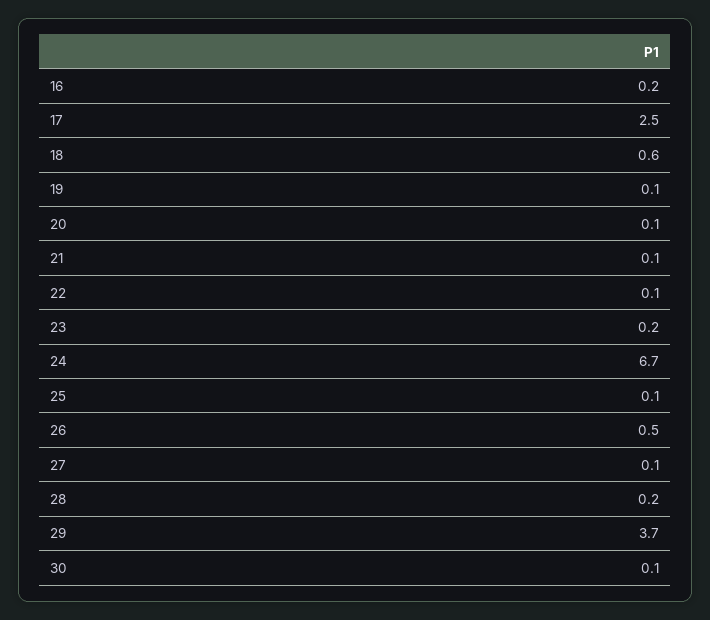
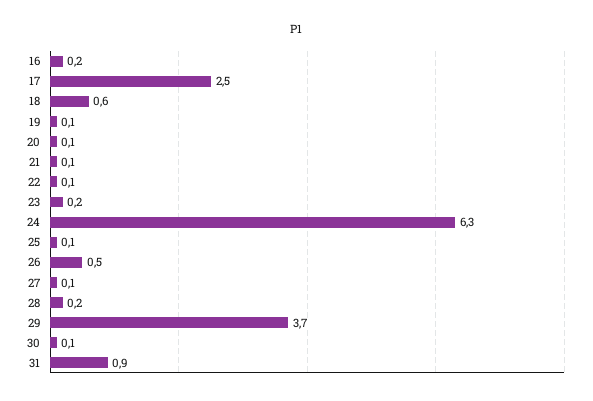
  {
    "16": 0.2,
    "17": 2.5,
    "18": 0.6,
    "19": 0.1,
    "20": 0.1,
    "21": 0.1,
    "22": 0.1,
    "23": 0.2,
-   "24": 6.7,
+   "24": 6.3,
    "25": 0.1,
    "26": 0.5,
    "27": 0.1,
    "28": 0.2,
    "29": 3.7,
-   "30": 0.1
+   "30": 0.1,
+   "31": 0.9
  }

